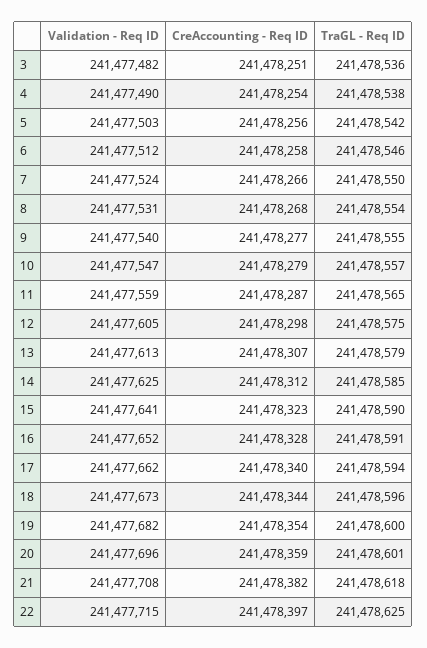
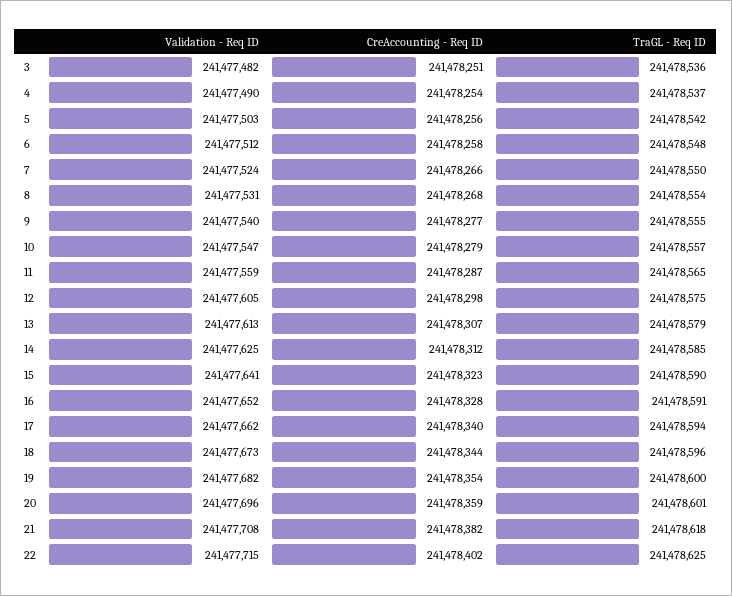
  {
    "Validation - Req ID": {
      "3": 241477482,
      "4": 241477490,
      "5": 241477503,
      "6": 241477512,
      "7": 241477524,
      "8": 241477531,
      "9": 241477540,
      "10": 241477547,
      "11": 241477559,
      "12": 241477605,
      "13": 241477613,
      "14": 241477625,
      "15": 241477641,
      "16": 241477652,
      "17": 241477662,
      "18": 241477673,
      "19": 241477682,
      "20": 241477696,
      "21": 241477708,
      "22": 241477715
    },
    "CreAccounting - Req ID": {
      "3": 241478251,
      "4": 241478254,
      "5": 241478256,
      "6": 241478258,
      "7": 241478266,
      "8": 241478268,
      "9": 241478277,
      "10": 241478279,
      "11": 241478287,
      "12": 241478298,
      "13": 241478307,
      "14": 241478312,
      "15": 241478323,
      "16": 241478328,
      "17": 241478340,
      "18": 241478344,
      "19": 241478354,
      "20": 241478359,
      "21": 241478382,
-     "22": 241478397
+     "22": 241478402
    },
    "TraGL - Req ID": {
      "3": 241478536,
-     "4": 241478538,
+     "4": 241478537,
      "5": 241478542,
-     "6": 241478546,
+     "6": 241478548,
      "7": 241478550,
      "8": 241478554,
      "9": 241478555,
      "10": 241478557,
      "11": 241478565,
      "12": 241478575,
      "13": 241478579,
      "14": 241478585,
      "15": 241478590,
      "16": 241478591,
      "17": 241478594,
      "18": 241478596,
      "19": 241478600,
      "20": 241478601,
      "21": 241478618,
      "22": 241478625
    }
  }

